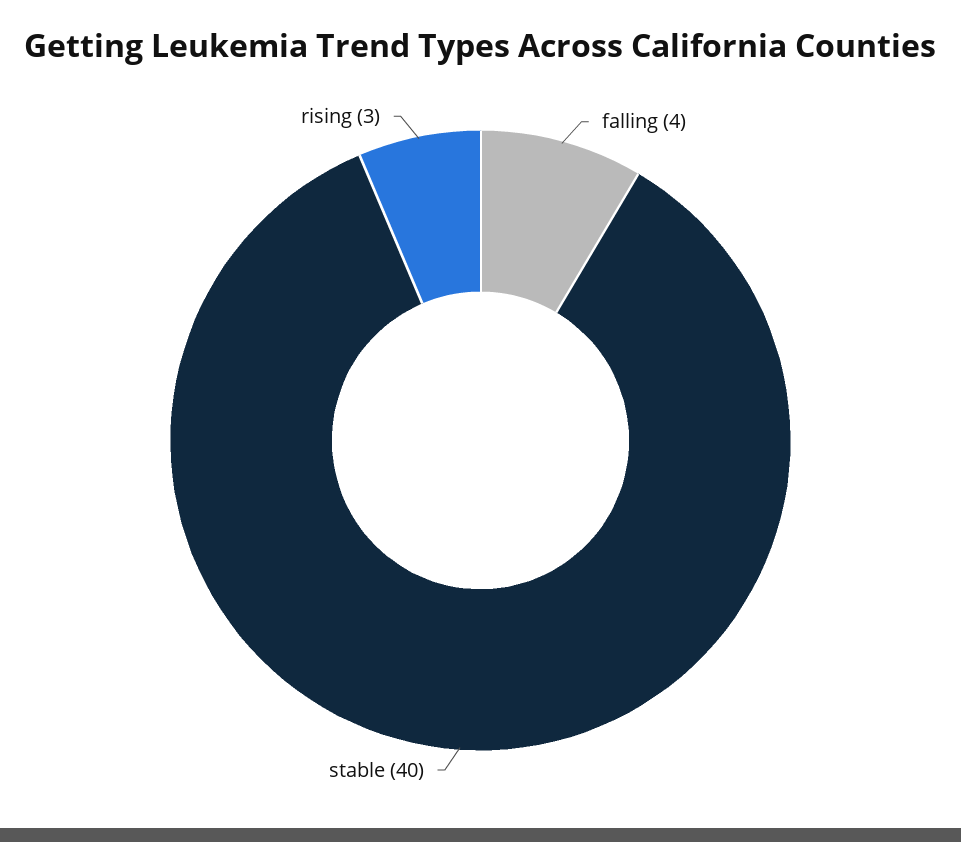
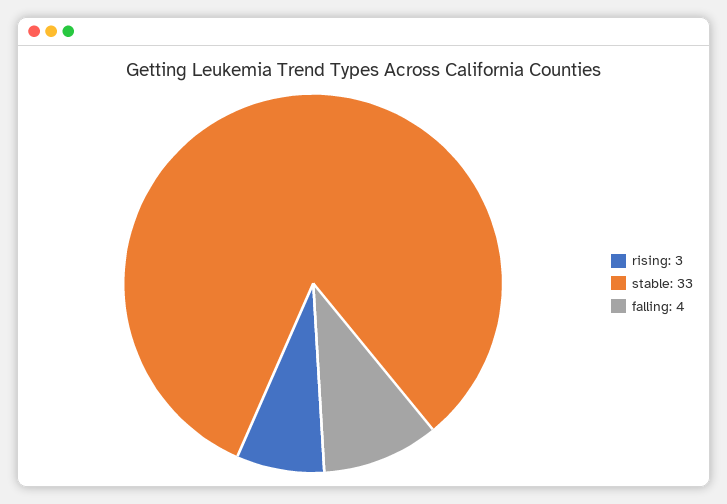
  {
    "falling": 4,
-   "stable": 40,
+   "stable": 33,
    "rising": 3
  }

